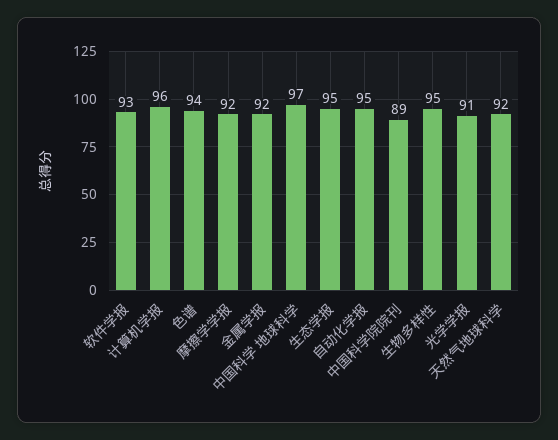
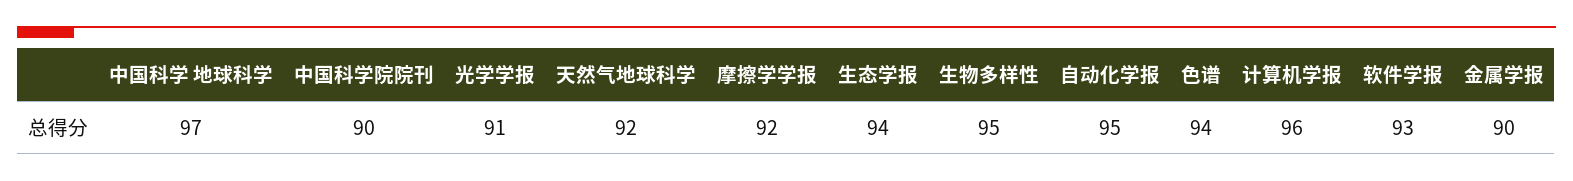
  {
    "软件学报": 93,
    "计算机学报": 96,
    "色谱": 94,
    "摩擦学学报": 92,
-   "金属学报": 92,
+   "金属学报": 90,
    "中国科学 地球科学": 97,
-   "生态学报": 95,
+   "生态学报": 94,
    "自动化学报": 95,
-   "中国科学院院刊": 89,
+   "中国科学院院刊": 90,
    "生物多样性": 95,
    "光学学报": 91,
    "天然气地球科学": 92
  }

